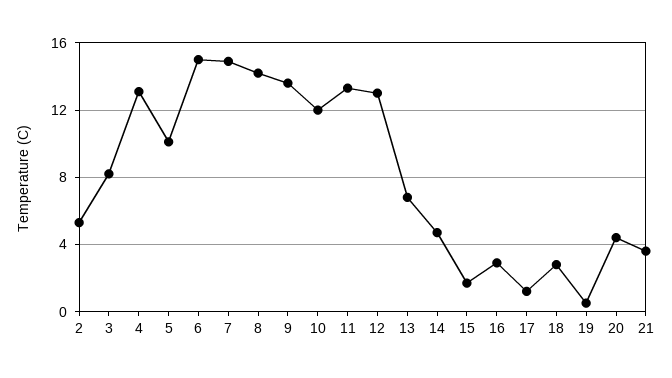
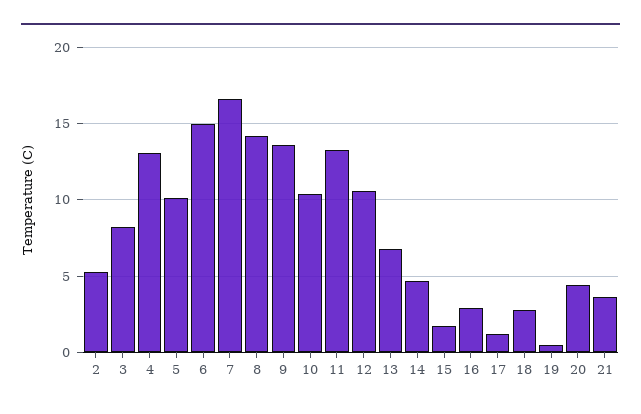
  {
    "2": 5.5,
    "3": 8,
    "4": 13,
    "5": 10,
    "6": 15,
-   "7": 15,
+   "7": 16.5,
    "8": 14,
    "9": 13.5,
-   "10": 12,
+   "10": 10.5,
    "11": 13.5,
-   "12": 13,
+   "12": 10.5,
    "13": 7,
    "14": 4.5,
    "15": 1.5,
    "16": 3,
    "17": 1,
    "18": 3,
    "19": 0.5,
    "20": 4.5,
    "21": 3.5
  }

